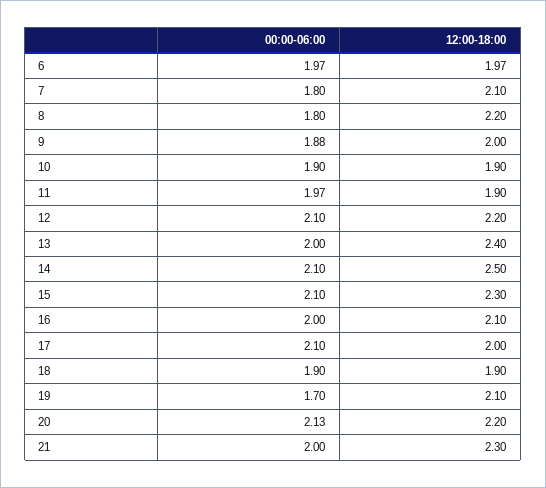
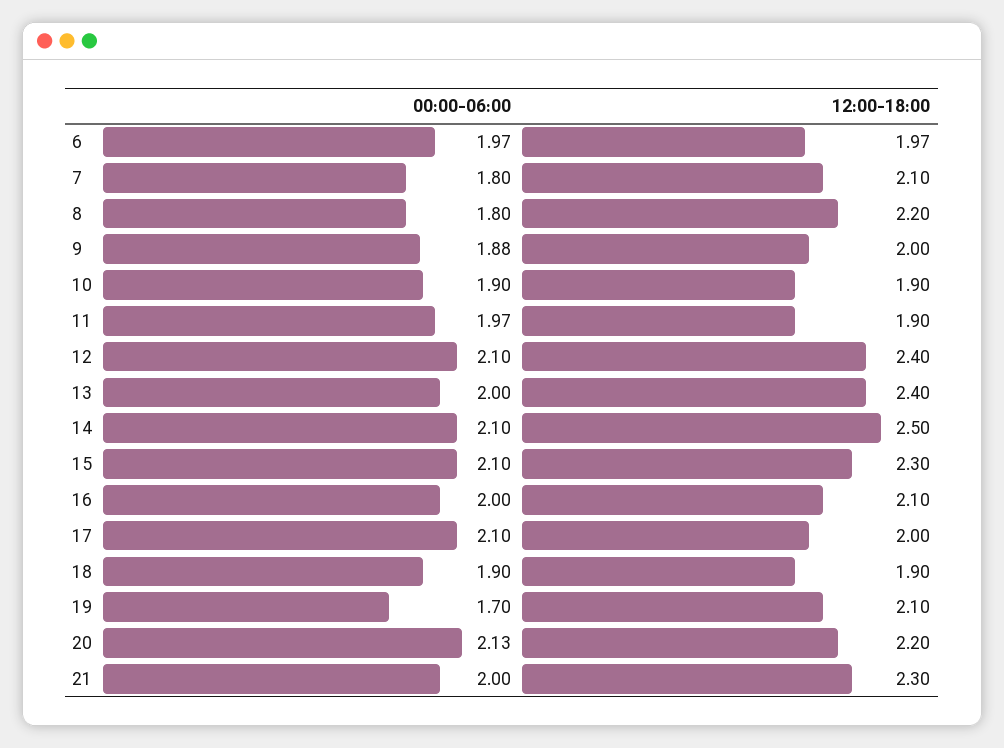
  {
    "00:00-06:00": {
      "6": 1.97,
      "7": 1.8,
      "8": 1.8,
      "9": 1.88,
      "10": 1.9,
      "11": 1.97,
      "12": 2.1,
      "13": 2,
      "14": 2.1,
      "15": 2.1,
      "16": 2,
      "17": 2.1,
      "18": 1.9,
      "19": 1.7,
      "20": 2.13,
      "21": 2
    },
    "12:00-18:00": {
      "6": 1.97,
      "7": 2.1,
      "8": 2.2,
      "9": 2,
      "10": 1.9,
      "11": 1.9,
-     "12": 2.2,
+     "12": 2.4,
      "13": 2.4,
      "14": 2.5,
      "15": 2.3,
      "16": 2.1,
      "17": 2,
      "18": 1.9,
      "19": 2.1,
      "20": 2.2,
      "21": 2.3
    }
  }

